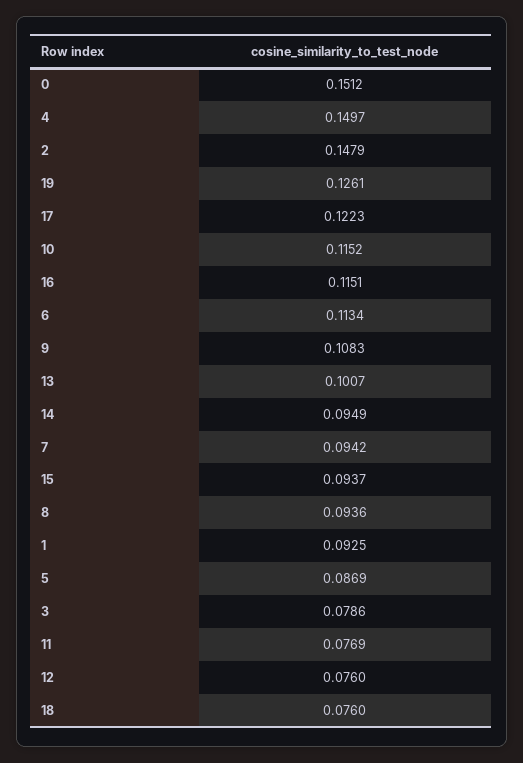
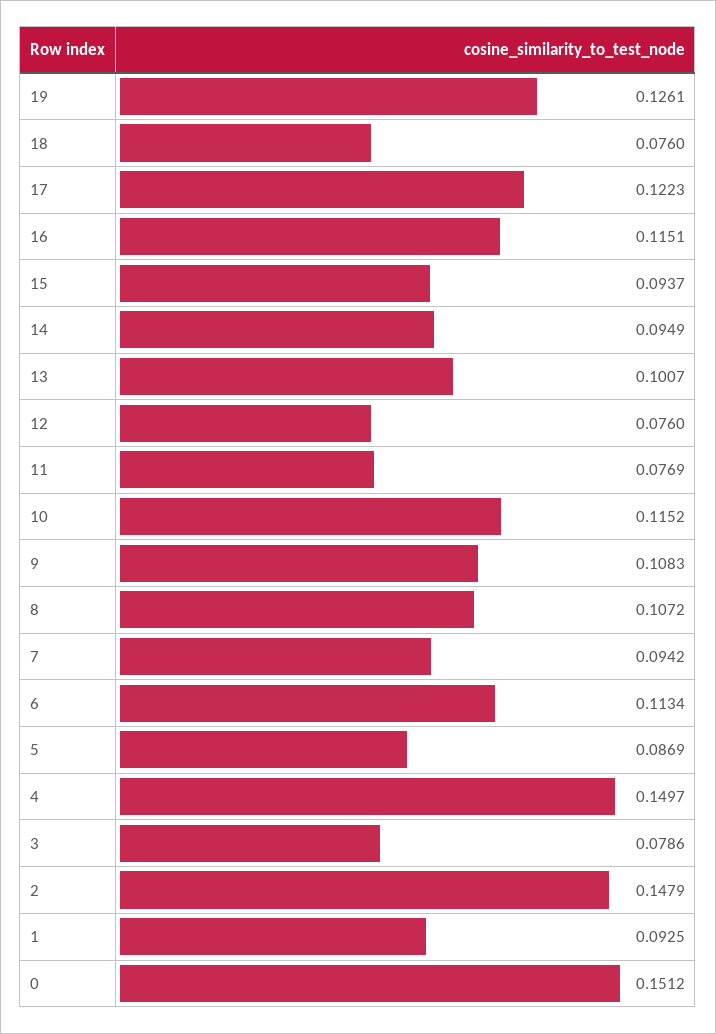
  {
    "0": 0.1512,
    "4": 0.1497,
    "2": 0.1479,
    "19": 0.1261,
    "17": 0.1223,
    "10": 0.1152,
    "16": 0.1151,
    "6": 0.1134,
    "9": 0.1083,
    "13": 0.1007,
    "14": 0.0949,
    "7": 0.0942,
    "15": 0.0937,
-   "8": 0.0936,
+   "8": 0.1072,
    "1": 0.0925,
    "5": 0.0869,
    "3": 0.0786,
    "11": 0.0769,
    "12": 0.076,
    "18": 0.076
  }

